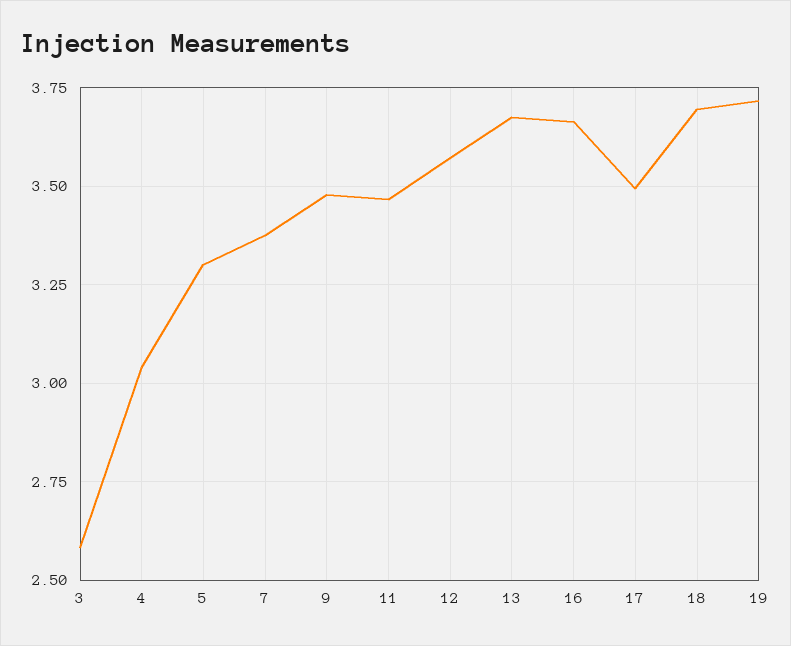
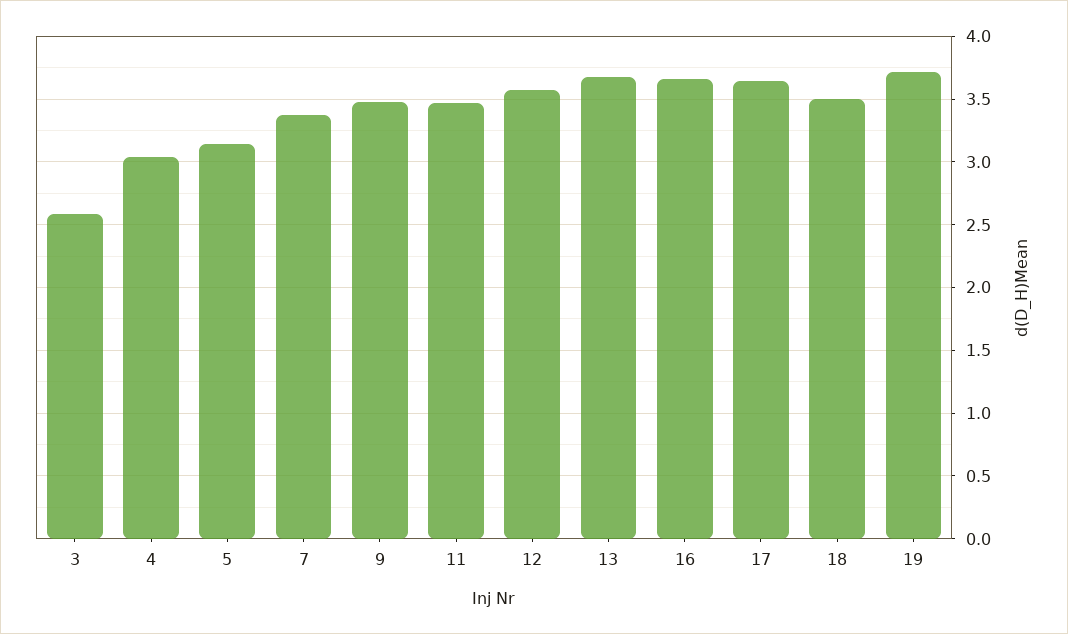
  {
    "3": 2.575,
    "4": 3.05,
-   "5": 3.3,
+   "5": 3.15,
    "7": 3.375,
    "9": 3.475,
    "11": 3.475,
    "12": 3.575,
    "13": 3.675,
    "16": 3.675,
-   "17": 3.5,
+   "17": 3.65,
-   "18": 3.7,
+   "18": 3.5,
    "19": 3.725
  }

